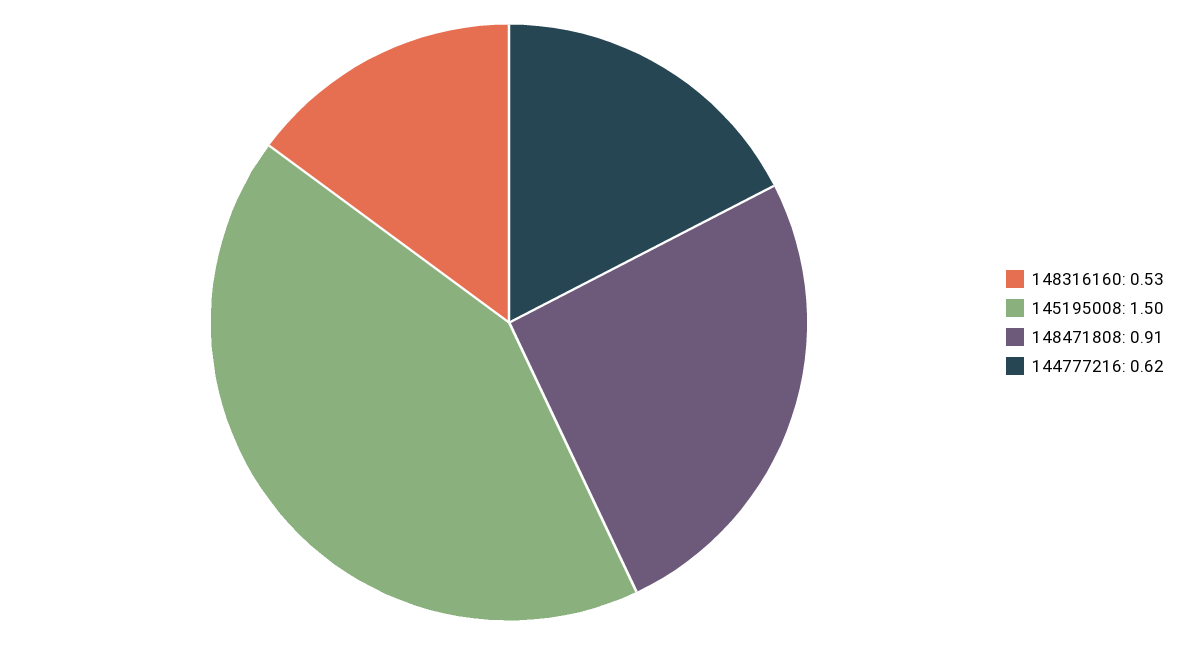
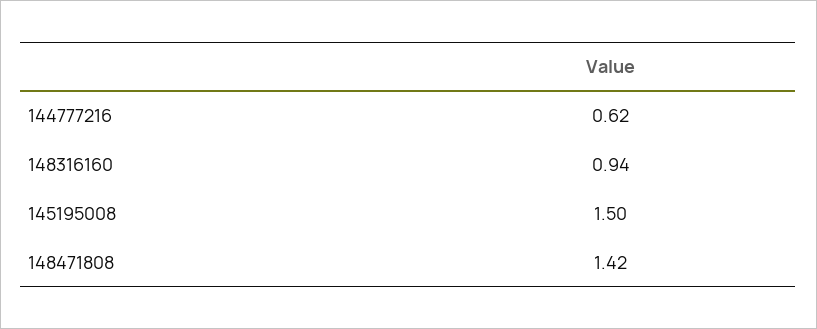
  {
-   "148316160": 0.53,
+   "148316160": 0.94,
    "145195008": 1.5,
-   "148471808": 0.91,
+   "148471808": 1.42,
    "144777216": 0.62
  }

